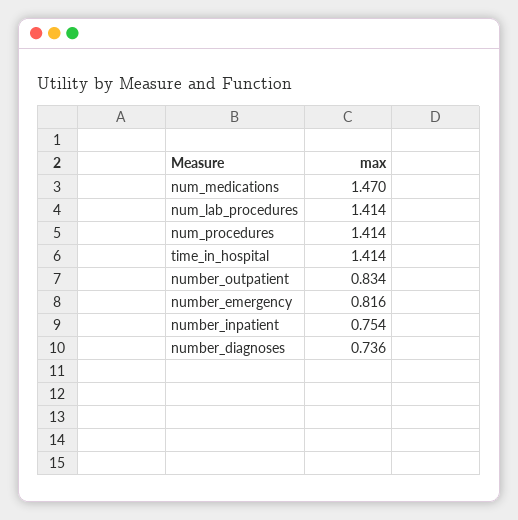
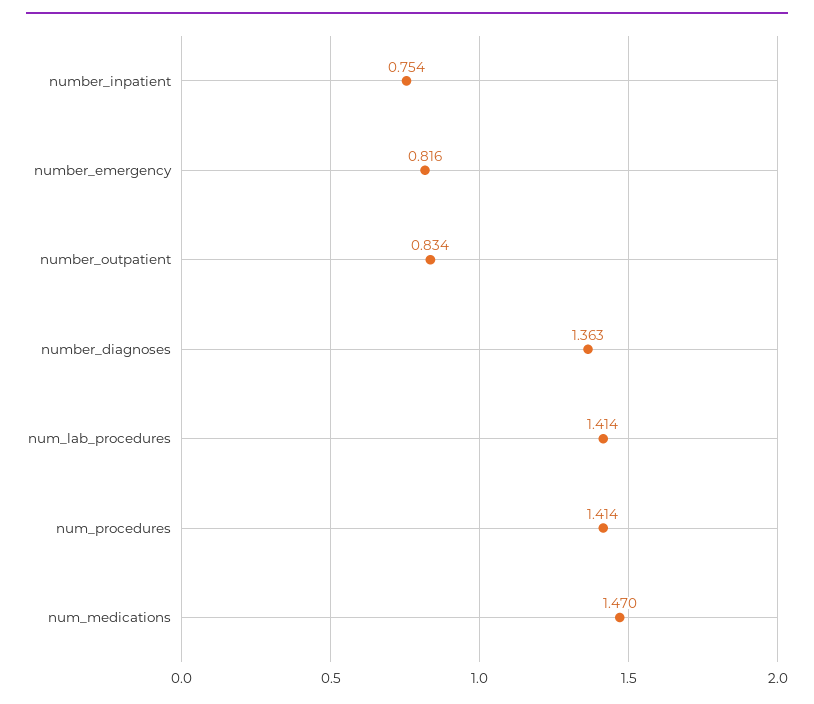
  {
    "num_medications": 1.47,
    "num_lab_procedures": 1.414,
    "num_procedures": 1.414,
-   "time_in_hospital": 1.414,
    "number_outpatient": 0.834,
    "number_emergency": 0.816,
    "number_inpatient": 0.754,
-   "number_diagnoses": 0.736
+   "number_diagnoses": 1.363
  }

